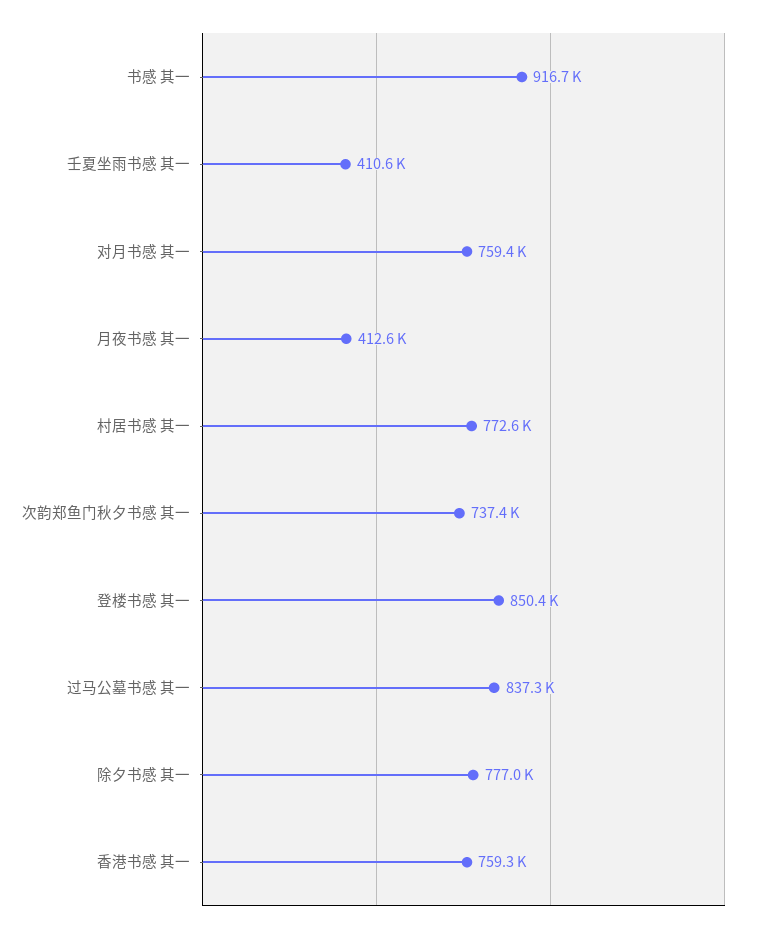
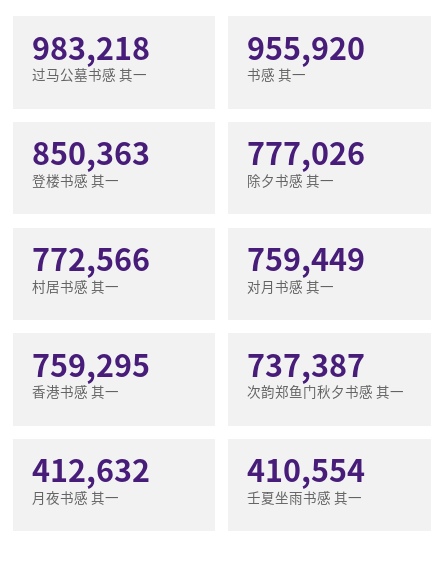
  {
-   "书感 其一": 916700,
+   "书感 其一": 955920,
    "壬夏坐雨书感 其一": 410554,
    "对月书感 其一": 759449,
    "月夜书感 其一": 412632,
    "村居书感 其一": 772566,
    "次韵郑鱼门秋夕书感 其一": 737387,
    "登楼书感 其一": 850363,
-   "过马公墓书感 其一": 837300,
+   "过马公墓书感 其一": 983218,
    "除夕书感 其一": 777026,
    "香港书感 其一": 759295
  }

